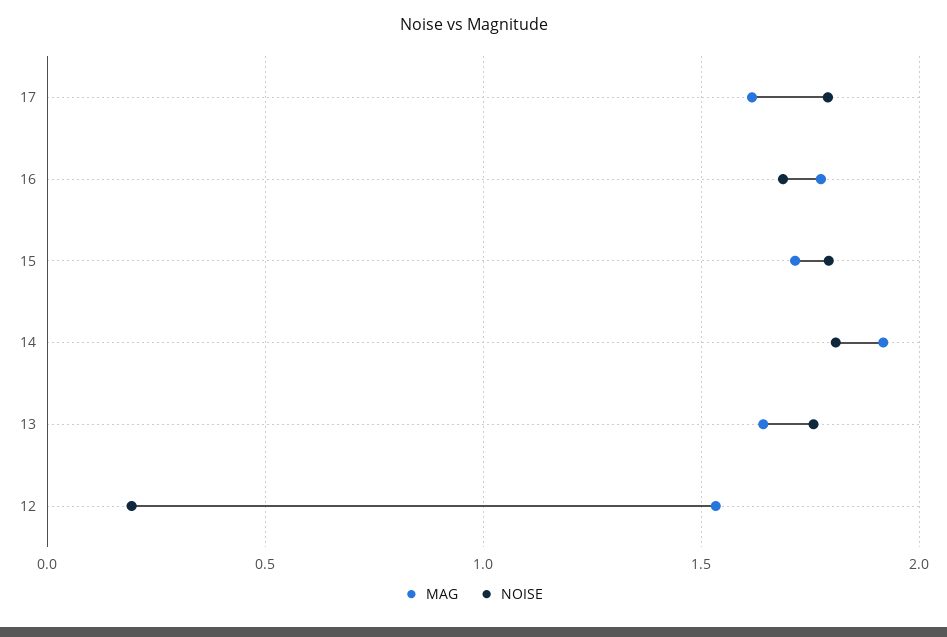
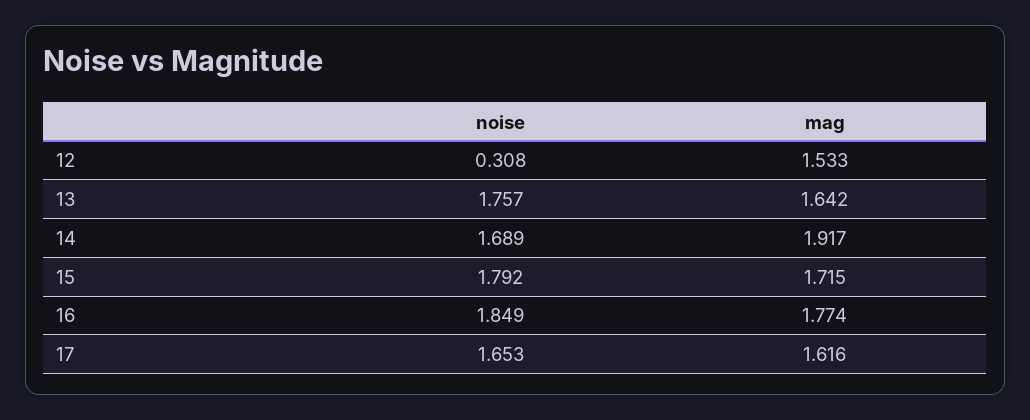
  {
    "MAG": {
      "17": 1.616,
      "16": 1.774,
      "15": 1.715,
      "14": 1.917,
      "13": 1.642,
      "12": 1.533
    },
    "NOISE": {
-     "17": 1.8,
+     "17": 1.653,
-     "16": 1.7,
+     "16": 1.849,
      "15": 1.792,
-     "14": 1.8,
+     "14": 1.689,
      "13": 1.757,
-     "12": 0.2
+     "12": 0.308
    }
  }

